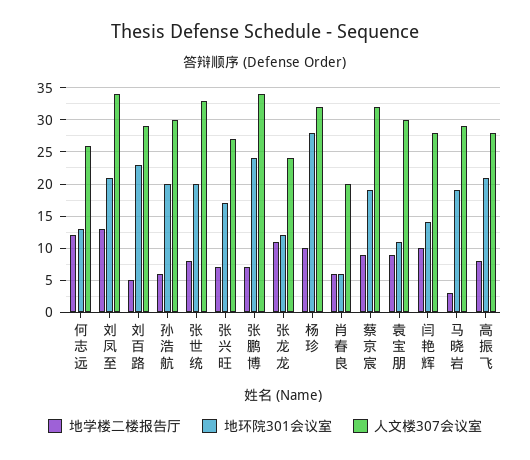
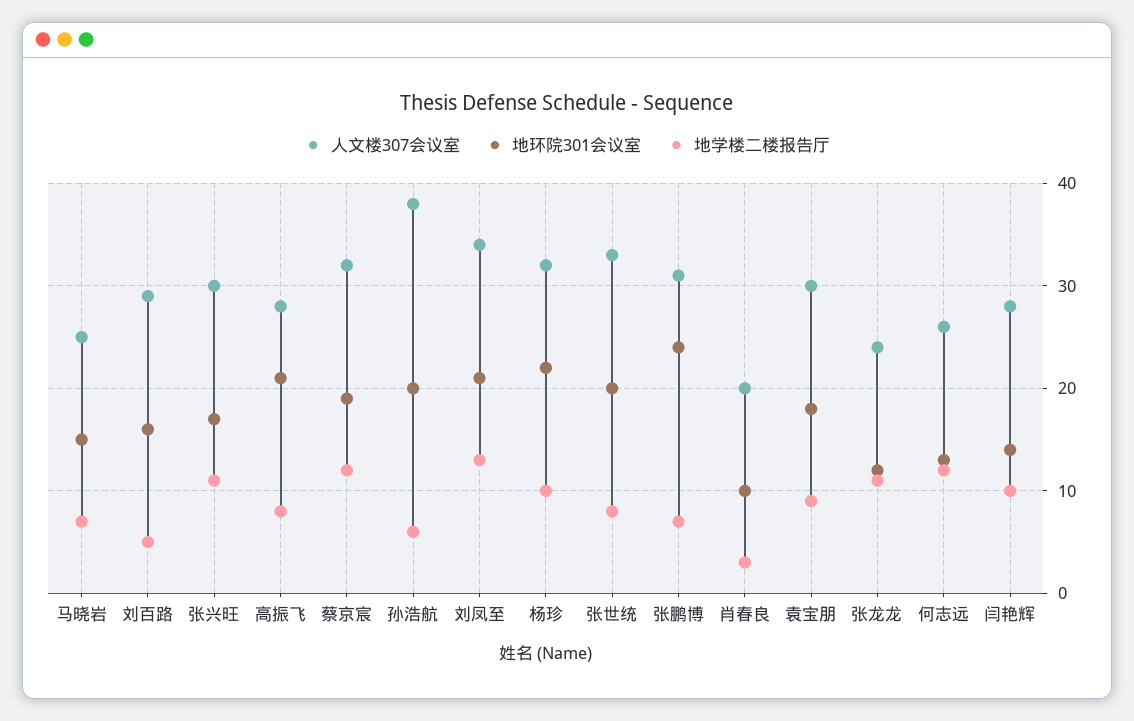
  {
    "地学楼二楼报告厅": {
      "何志远": 12,
      "刘凤至": 13,
      "刘百路": 5,
      "孙浩航": 6,
      "张世统": 8,
-     "张兴旺": 7,
+     "张兴旺": 11,
      "张鹏博": 7,
      "张龙龙": 11,
      "杨珍": 10,
-     "肖春良": 6,
+     "肖春良": 3,
-     "蔡京宸": 9,
+     "蔡京宸": 12,
      "袁宝朋": 9,
      "闫艳辉": 10,
-     "马晓岩": 3,
+     "马晓岩": 7,
      "高振飞": 8
    },
    "地环院301会议室": {
      "何志远": 13,
      "刘凤至": 21,
-     "刘百路": 23,
+     "刘百路": 16,
      "孙浩航": 20,
      "张世统": 20,
      "张兴旺": 17,
      "张鹏博": 24,
      "张龙龙": 12,
-     "杨珍": 28,
+     "杨珍": 22,
-     "肖春良": 6,
+     "肖春良": 10,
      "蔡京宸": 19,
-     "袁宝朋": 11,
+     "袁宝朋": 18,
      "闫艳辉": 14,
-     "马晓岩": 19,
+     "马晓岩": 15,
      "高振飞": 21
    },
    "人文楼307会议室": {
      "何志远": 26,
      "刘凤至": 34,
      "刘百路": 29,
-     "孙浩航": 30,
+     "孙浩航": 38,
      "张世统": 33,
-     "张兴旺": 27,
+     "张兴旺": 30,
-     "张鹏博": 34,
+     "张鹏博": 31,
      "张龙龙": 24,
      "杨珍": 32,
      "肖春良": 20,
      "蔡京宸": 32,
      "袁宝朋": 30,
      "闫艳辉": 28,
-     "马晓岩": 29,
+     "马晓岩": 25,
      "高振飞": 28
    }
  }

